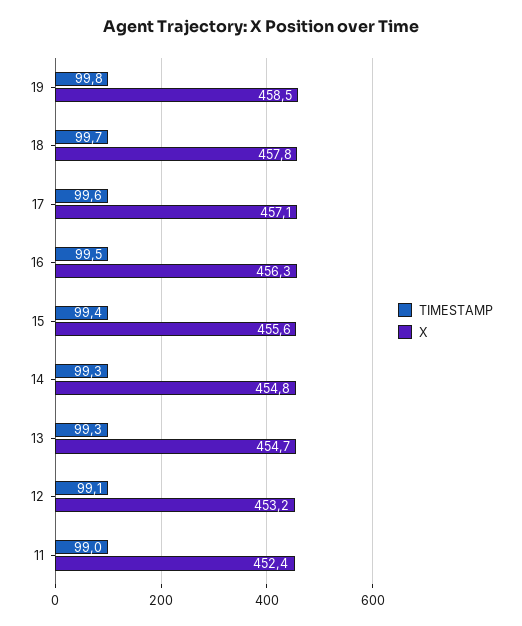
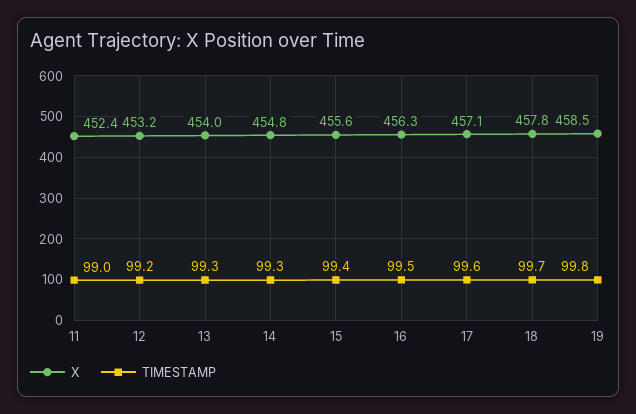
  {
    "TIMESTAMP": {
      "19": 99.8,
      "18": 99.7,
      "17": 99.6,
      "16": 99.5,
      "15": 99.4,
      "14": 99.3,
      "13": 99.3,
-     "12": 99.1,
+     "12": 99.2,
      "11": 99
    },
    "X": {
      "19": 458.5,
      "18": 457.8,
      "17": 457.1,
      "16": 456.3,
      "15": 455.6,
      "14": 454.8,
-     "13": 454.7,
+     "13": 454,
      "12": 453.2,
      "11": 452.4
    }
  }

